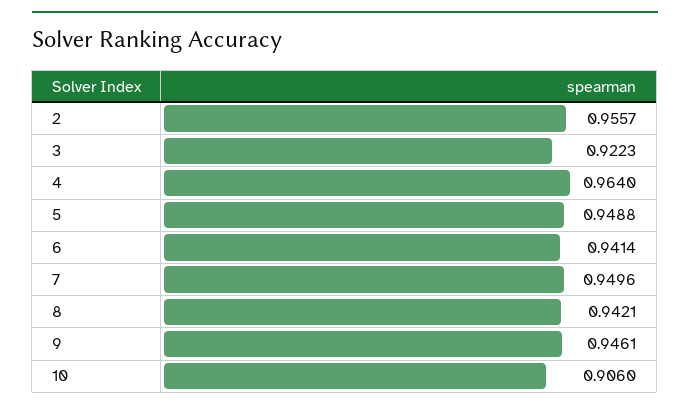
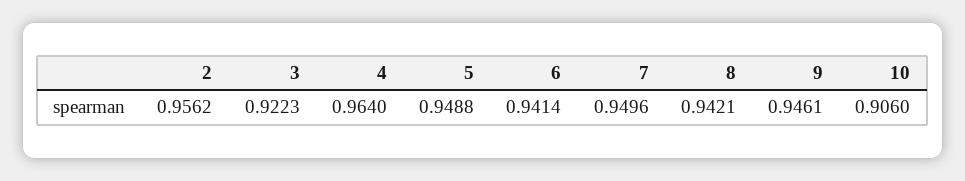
  {
-   "2": 0.9557,
+   "2": 0.9562,
    "3": 0.9223,
    "4": 0.964,
    "5": 0.9488,
    "6": 0.9414,
    "7": 0.9496,
    "8": 0.9421,
    "9": 0.9461,
    "10": 0.906
  }

